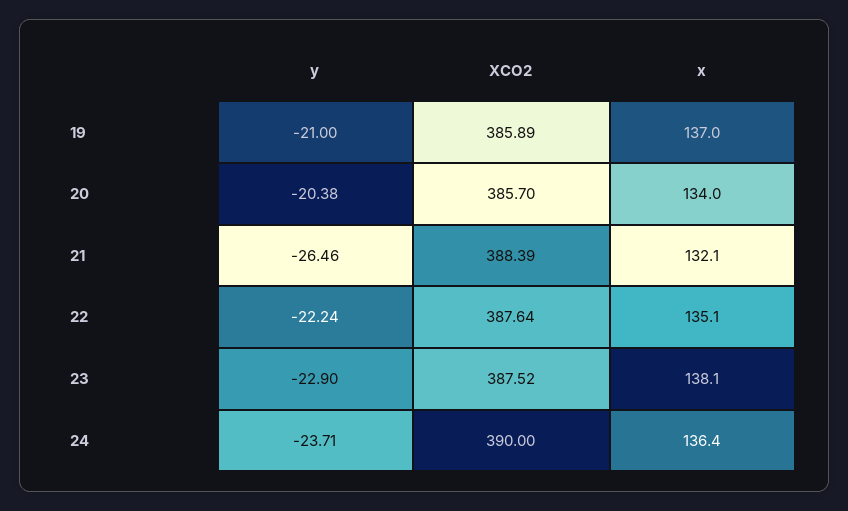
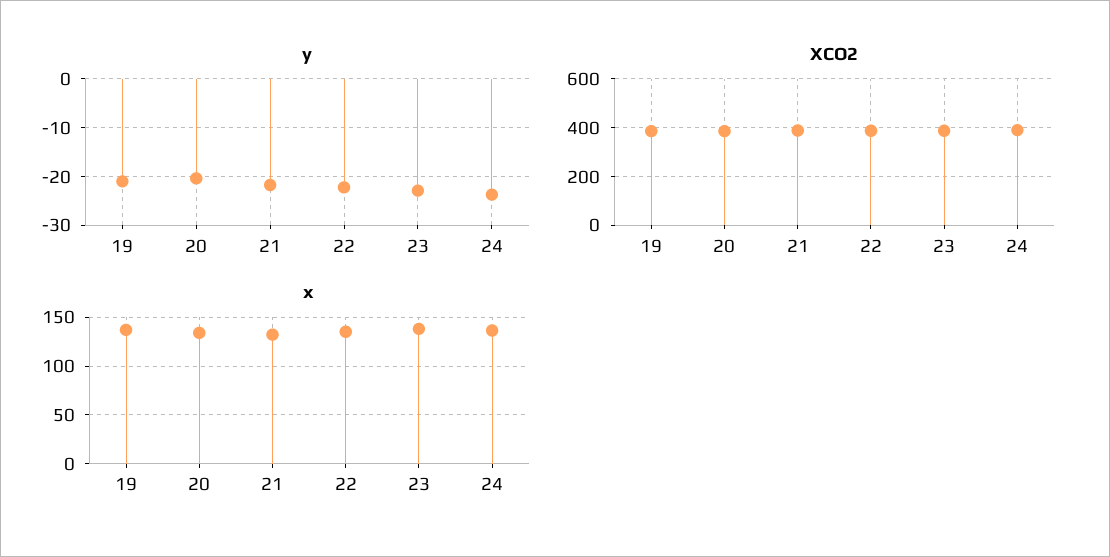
  {
    "y": {
      "19": -21,
      "20": -20.38,
-     "21": -26.46,
+     "21": -22,
      "22": -22.24,
      "23": -22.9,
      "24": -23.71
    },
    "XCO2": {
      "19": 385.89,
      "20": 385.7,
      "21": 388.39,
      "22": 387.64,
      "23": 387.52,
      "24": 390
    },
    "x": {
      "19": 137,
      "20": 134,
      "21": 132.1,
      "22": 135.1,
      "23": 138.1,
      "24": 136.4
    }
  }

